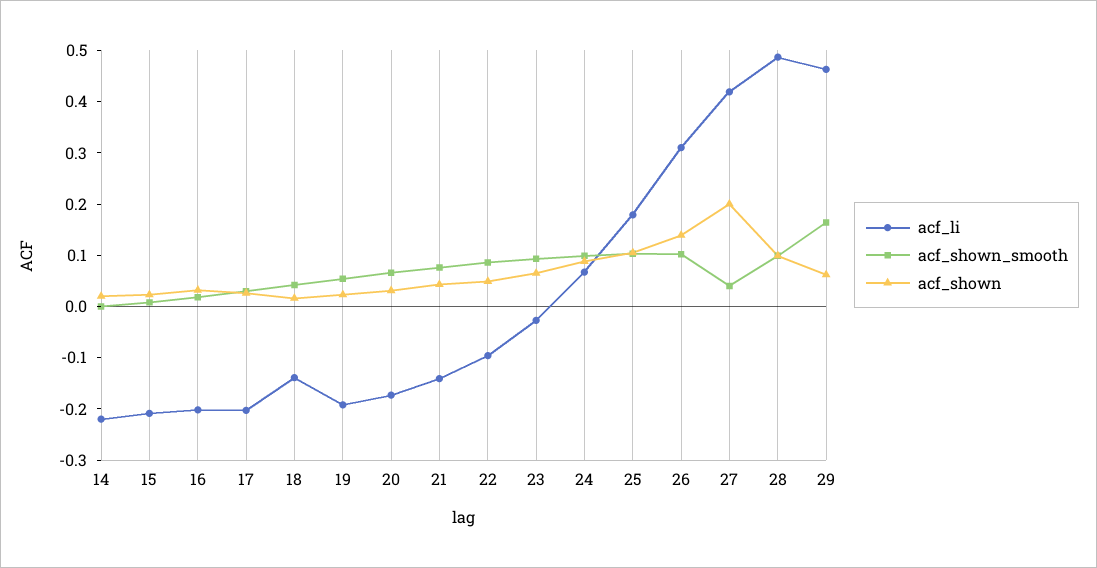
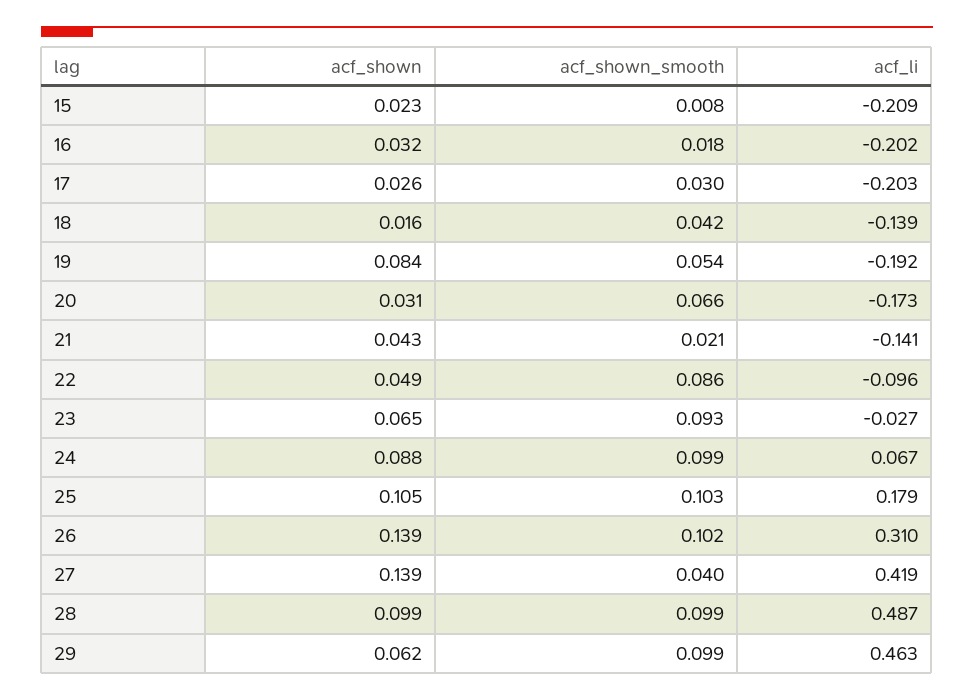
  {
    "acf_li": {
-     "14": -0.22,
      "15": -0.209,
      "16": -0.202,
      "17": -0.203,
      "18": -0.139,
      "19": -0.192,
      "20": -0.173,
      "21": -0.141,
      "22": -0.096,
      "23": -0.027,
      "24": 0.067,
      "25": 0.179,
      "26": 0.31,
      "27": 0.419,
      "28": 0.487,
      "29": 0.463
    },
    "acf_shown_smooth": {
-     "14": 0,
      "15": 0.008,
      "16": 0.018,
      "17": 0.03,
      "18": 0.042,
      "19": 0.054,
      "20": 0.066,
-     "21": 0.08,
+     "21": 0.021,
      "22": 0.086,
      "23": 0.093,
      "24": 0.099,
      "25": 0.103,
      "26": 0.102,
      "27": 0.04,
      "28": 0.099,
-     "29": 0.16
+     "29": 0.099
    },
    "acf_shown": {
-     "14": 0.02,
      "15": 0.023,
      "16": 0.032,
      "17": 0.026,
      "18": 0.016,
-     "19": 0.02,
+     "19": 0.084,
      "20": 0.031,
      "21": 0.043,
      "22": 0.049,
      "23": 0.065,
      "24": 0.088,
      "25": 0.105,
      "26": 0.139,
-     "27": 0.2,
+     "27": 0.139,
      "28": 0.099,
      "29": 0.062
    }
  }

